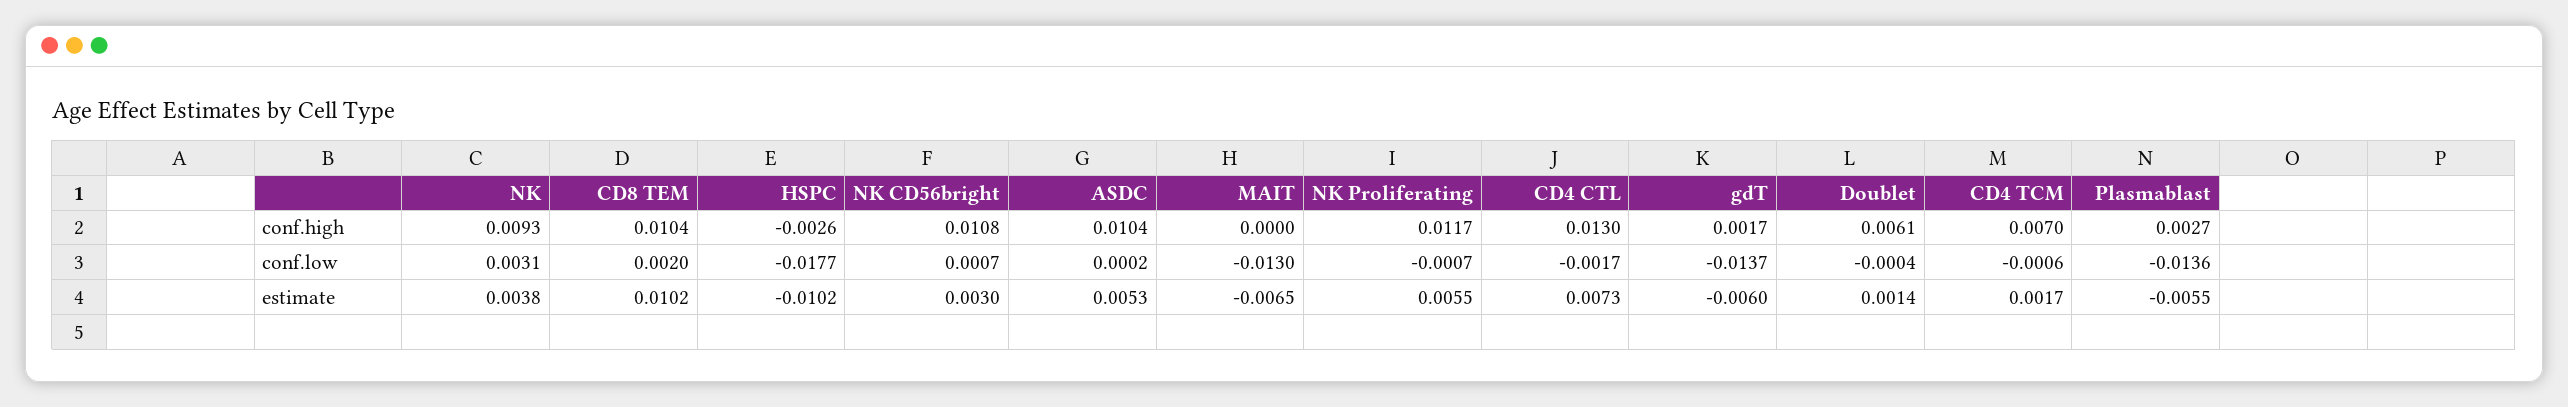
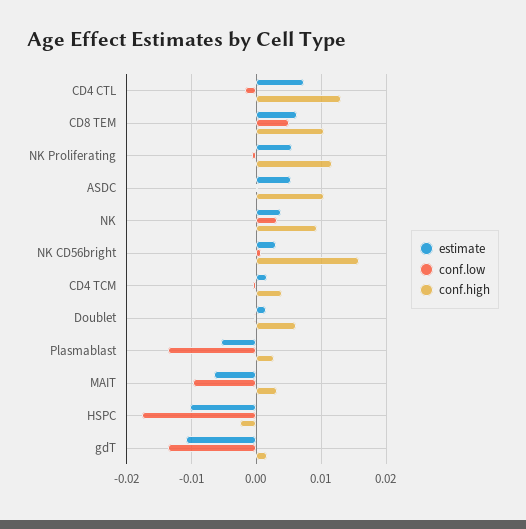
  {
    "conf.high": {
      "NK": 0.0093,
      "CD8 TEM": 0.0104,
      "HSPC": -0.0026,
-     "NK CD56bright": 0.0108,
+     "NK CD56bright": 0.016,
      "ASDC": 0.0104,
-     "MAIT": 0,
+     "MAIT": 0.003,
      "NK Proliferating": 0.0117,
      "CD4 CTL": 0.013,
      "gdT": 0.0017,
      "Doublet": 0.0061,
-     "CD4 TCM": 0.007,
+     "CD4 TCM": 0.004,
      "Plasmablast": 0.0027
    },
    "conf.low": {
      "NK": 0.0031,
-     "CD8 TEM": 0.002,
+     "CD8 TEM": 0.005,
      "HSPC": -0.0177,
      "NK CD56bright": 0.0007,
      "ASDC": 0.0002,
-     "MAIT": -0.013,
+     "MAIT": -0.01,
      "NK Proliferating": -0.0007,
      "CD4 CTL": -0.0017,
      "gdT": -0.0137,
      "Doublet": -0.0004,
      "CD4 TCM": -0.0006,
      "Plasmablast": -0.0136
    },
    "estimate": {
      "NK": 0.0038,
-     "CD8 TEM": 0.0102,
+     "CD8 TEM": 0.006,
      "HSPC": -0.0102,
      "NK CD56bright": 0.003,
      "ASDC": 0.0053,
      "MAIT": -0.0065,
      "NK Proliferating": 0.0055,
      "CD4 CTL": 0.0073,
-     "gdT": -0.006,
+     "gdT": -0.011,
      "Doublet": 0.0014,
      "CD4 TCM": 0.0017,
      "Plasmablast": -0.0055
    }
  }

